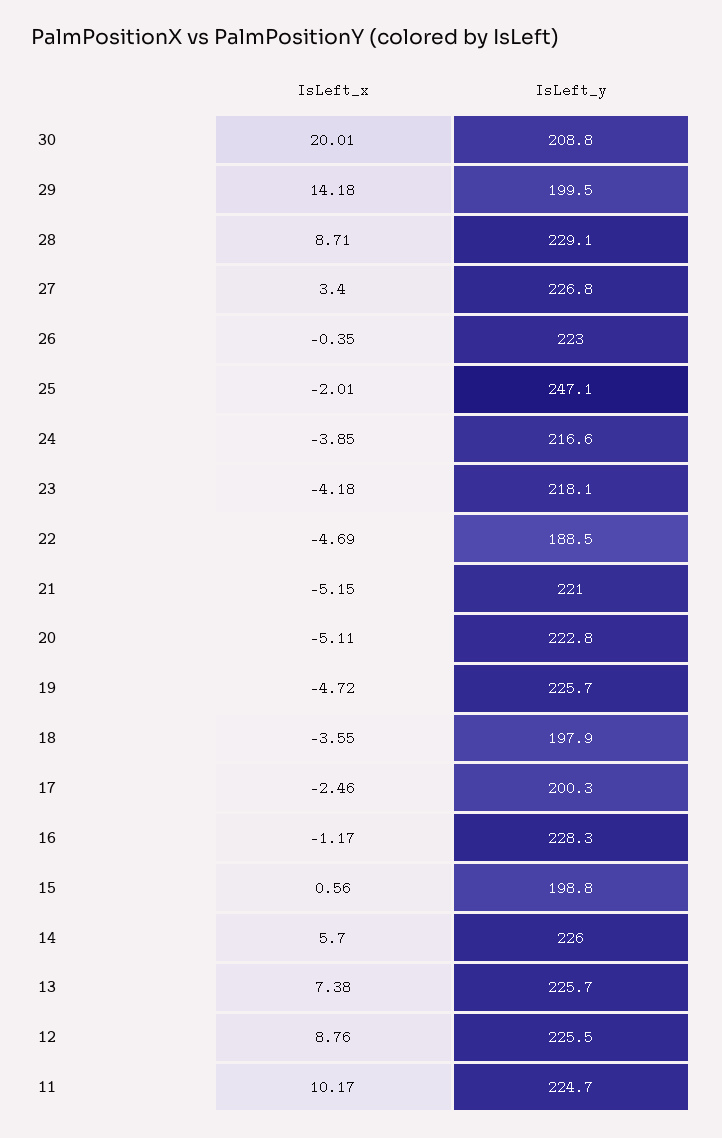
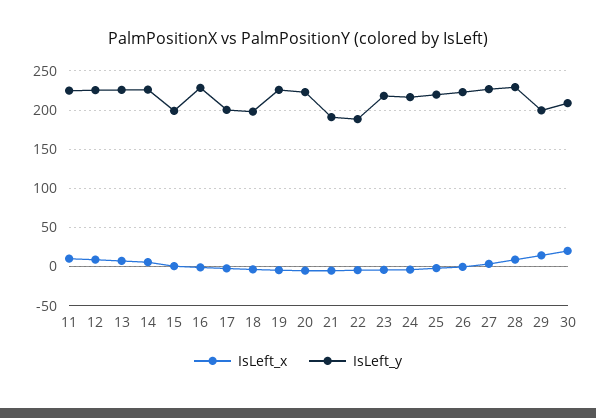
  {
    "IsLeft_x": {
      "30": 20.01,
      "29": 14.18,
      "28": 8.71,
      "27": 3.4,
      "26": -0.35,
      "25": -2.01,
      "24": -3.85,
      "23": -4.18,
      "22": -4.69,
      "21": -5.15,
      "20": -5.11,
      "19": -4.72,
      "18": -3.55,
      "17": -2.46,
      "16": -1.17,
      "15": 0.56,
      "14": 5.7,
      "13": 7.38,
      "12": 8.76,
      "11": 10.17
    },
    "IsLeft_y": {
      "30": 208.8,
      "29": 199.5,
      "28": 229.1,
      "27": 226.8,
      "26": 223,
-     "25": 247.1,
+     "25": 220,
      "24": 216.6,
      "23": 218.1,
      "22": 188.5,
-     "21": 221,
+     "21": 190,
      "20": 222.8,
      "19": 225.7,
      "18": 197.9,
      "17": 200.3,
      "16": 228.3,
      "15": 198.8,
      "14": 226,
      "13": 225.7,
      "12": 225.5,
      "11": 224.7
    }
  }

